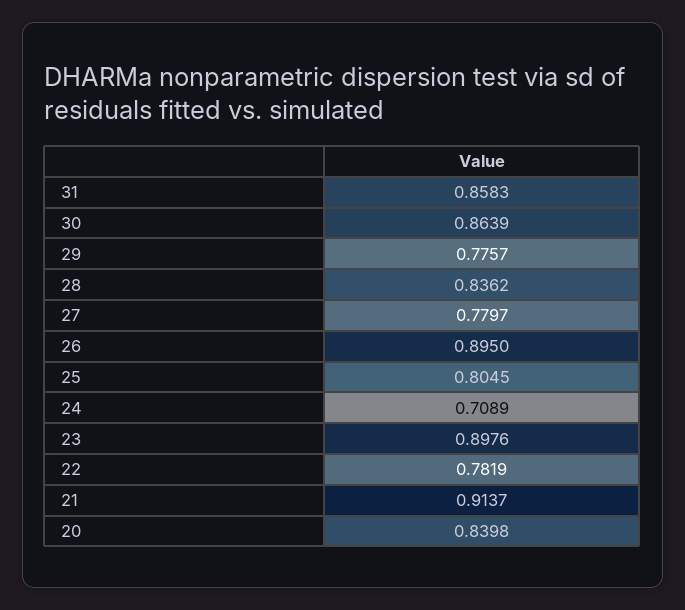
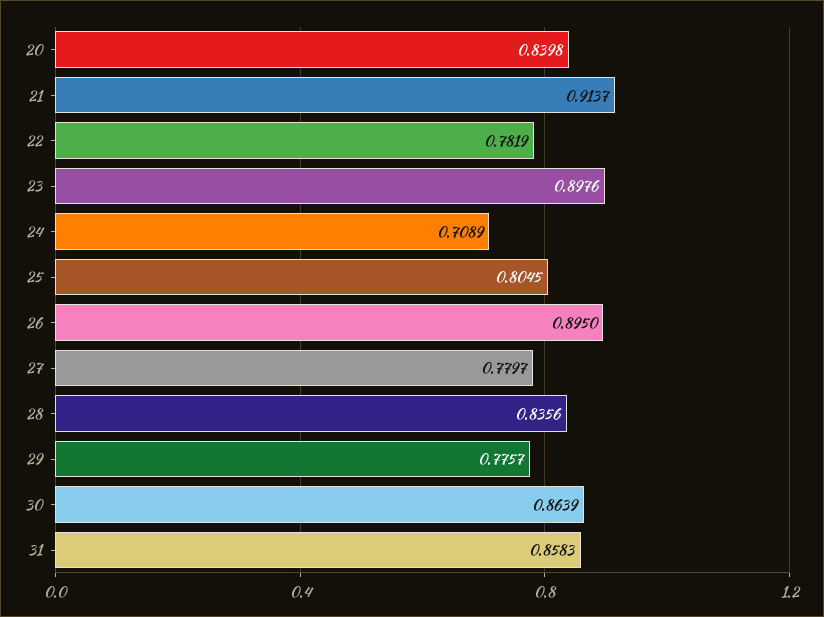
  {
    "31": 0.8583,
    "30": 0.8639,
    "29": 0.7757,
-   "28": 0.8362,
+   "28": 0.8356,
    "27": 0.7797,
    "26": 0.895,
    "25": 0.8045,
    "24": 0.7089,
    "23": 0.8976,
    "22": 0.7819,
    "21": 0.9137,
    "20": 0.8398
  }

